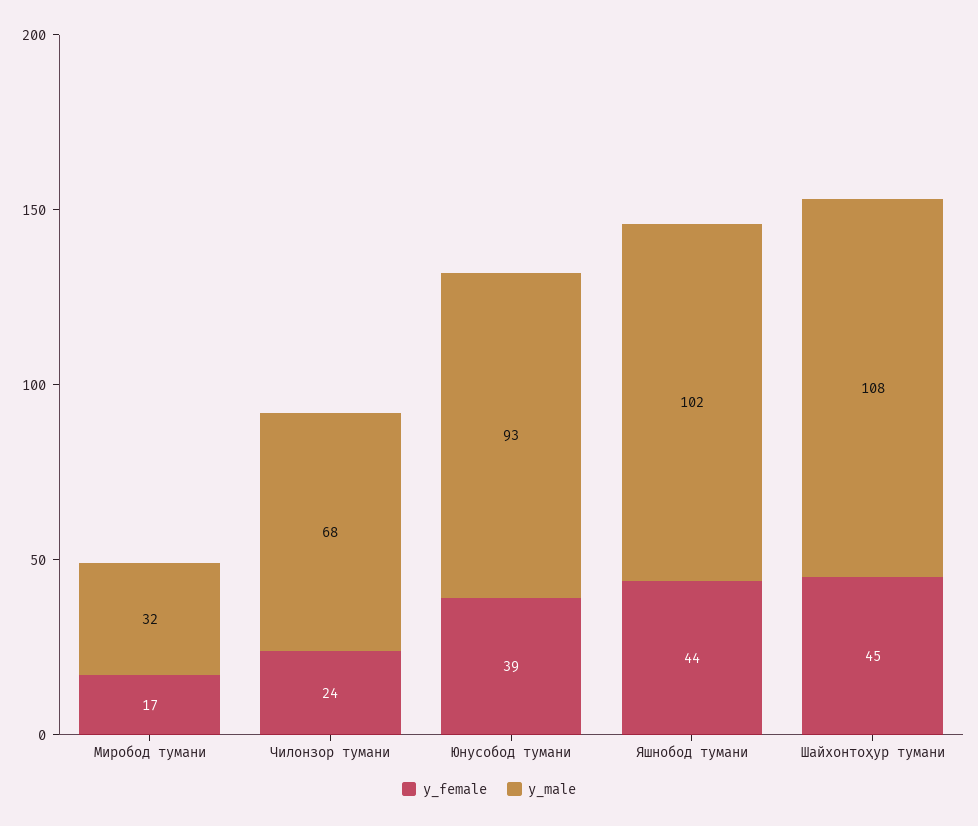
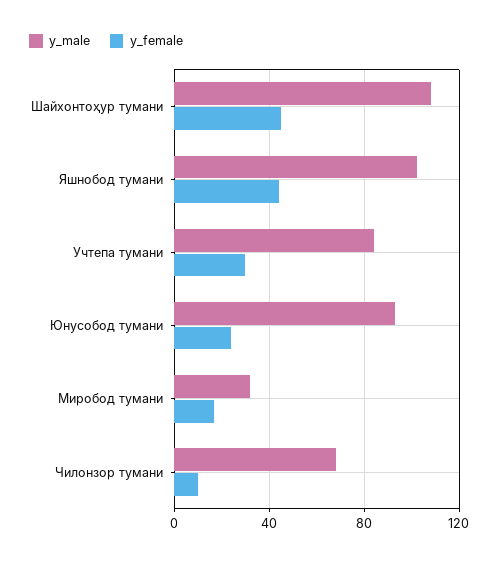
  {
    "y_female": {
      "Миробод тумани": 17,
-     "Чилонзор тумани": 24,
+     "Чилонзор тумани": 10,
-     "Юнусобод тумани": 39,
+     "Юнусобод тумани": 25,
      "Яшнобод тумани": 44,
-     "Шайхонтоҳур тумани": 45
+     "Шайхонтоҳур тумани": 45,
+     "Учтепа тумани": 30
    },
    "y_male": {
      "Миробод тумани": 32,
      "Чилонзор тумани": 68,
      "Юнусобод тумани": 93,
      "Яшнобод тумани": 102,
-     "Шайхонтоҳур тумани": 108
+     "Шайхонтоҳур тумани": 108,
+     "Учтепа тумани": 85
    }
  }

